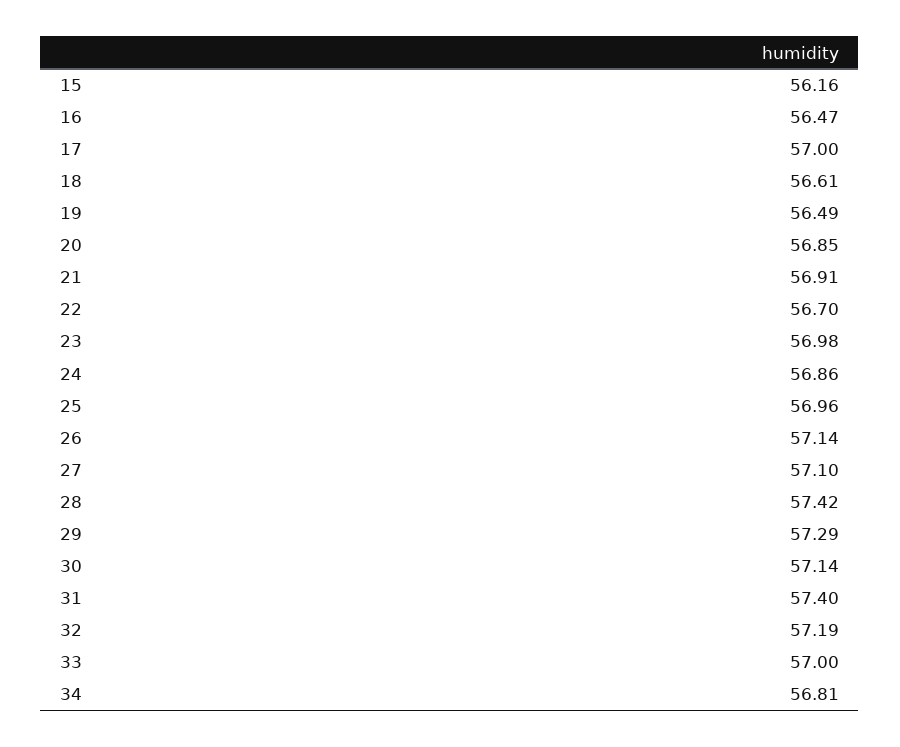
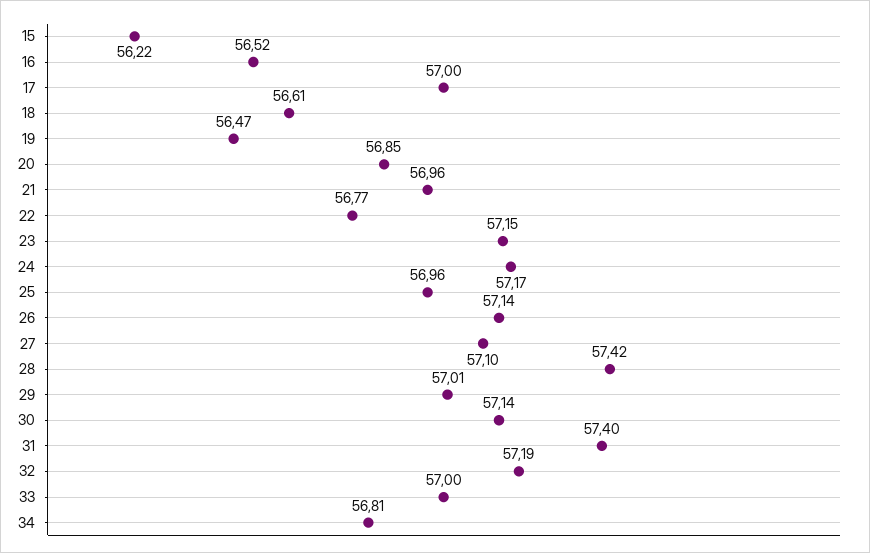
  {
-   "15": 56.16,
+   "15": 56.22,
-   "16": 56.47,
+   "16": 56.52,
    "17": 57,
    "18": 56.61,
-   "19": 56.49,
+   "19": 56.47,
    "20": 56.85,
-   "21": 56.91,
+   "21": 56.96,
-   "22": 56.7,
+   "22": 56.77,
-   "23": 56.98,
+   "23": 57.15,
-   "24": 56.86,
+   "24": 57.17,
    "25": 56.96,
    "26": 57.14,
    "27": 57.1,
    "28": 57.42,
-   "29": 57.29,
+   "29": 57.01,
    "30": 57.14,
    "31": 57.4,
    "32": 57.19,
    "33": 57,
    "34": 56.81
  }

